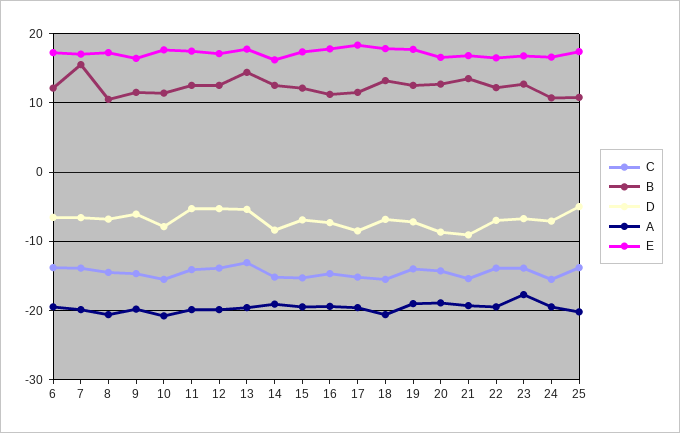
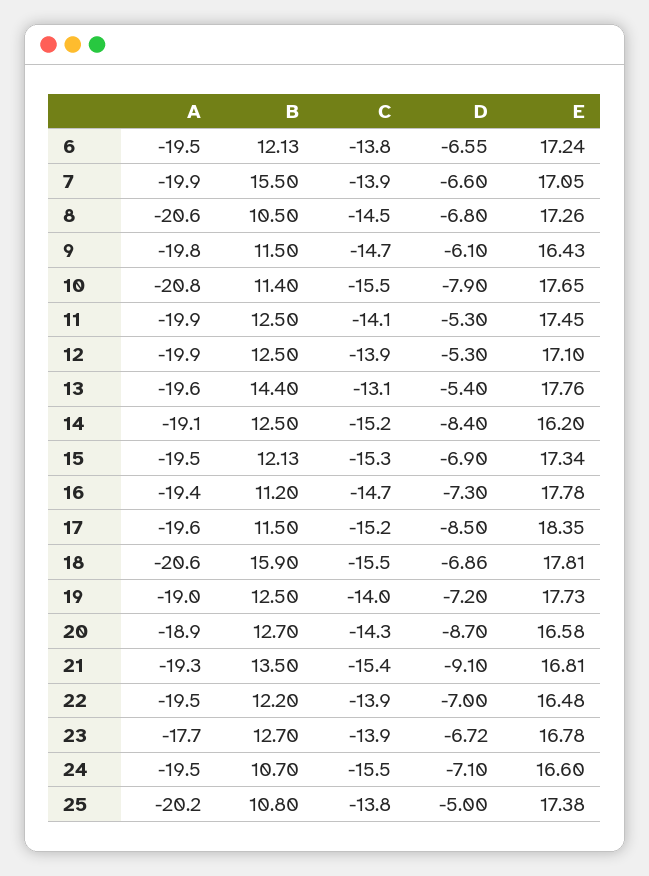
  {
    "C": {
      "6": -13.8,
      "7": -13.9,
      "8": -14.5,
      "9": -14.7,
      "10": -15.5,
      "11": -14.1,
      "12": -13.9,
      "13": -13.1,
      "14": -15.2,
      "15": -15.3,
      "16": -14.7,
      "17": -15.2,
      "18": -15.5,
      "19": -14,
      "20": -14.3,
      "21": -15.4,
      "22": -13.9,
      "23": -13.9,
      "24": -15.5,
      "25": -13.8
    },
    "B": {
      "6": 12.13,
      "7": 15.5,
      "8": 10.5,
      "9": 11.5,
      "10": 11.4,
      "11": 12.5,
      "12": 12.5,
      "13": 14.4,
      "14": 12.5,
      "15": 12.13,
      "16": 11.2,
      "17": 11.5,
-     "18": 13,
+     "18": 15.9,
      "19": 12.5,
      "20": 12.7,
      "21": 13.5,
      "22": 12.2,
      "23": 12.7,
      "24": 10.7,
      "25": 10.8
    },
    "D": {
      "6": -6.55,
      "7": -6.6,
      "8": -6.8,
      "9": -6.1,
      "10": -7.9,
      "11": -5.3,
      "12": -5.3,
      "13": -5.4,
      "14": -8.4,
      "15": -6.9,
      "16": -7.3,
      "17": -8.5,
      "18": -6.86,
      "19": -7.2,
      "20": -8.7,
      "21": -9.1,
      "22": -7,
      "23": -6.72,
      "24": -7.1,
      "25": -5
    },
    "A": {
      "6": -19.5,
      "7": -19.9,
      "8": -20.6,
      "9": -19.8,
      "10": -20.8,
      "11": -19.9,
      "12": -19.9,
      "13": -19.6,
      "14": -19.1,
      "15": -19.5,
      "16": -19.4,
      "17": -19.6,
      "18": -20.6,
      "19": -19,
      "20": -18.9,
      "21": -19.3,
      "22": -19.5,
      "23": -17.7,
      "24": -19.5,
      "25": -20.2
    },
    "E": {
      "6": 17.24,
      "7": 17.05,
      "8": 17.26,
      "9": 16.43,
      "10": 17.65,
      "11": 17.45,
      "12": 17.1,
      "13": 17.76,
      "14": 16.2,
      "15": 17.34,
      "16": 17.78,
      "17": 18.35,
      "18": 17.81,
      "19": 17.73,
      "20": 16.58,
      "21": 16.81,
      "22": 16.48,
      "23": 16.78,
      "24": 16.6,
      "25": 17.38
    }
  }

